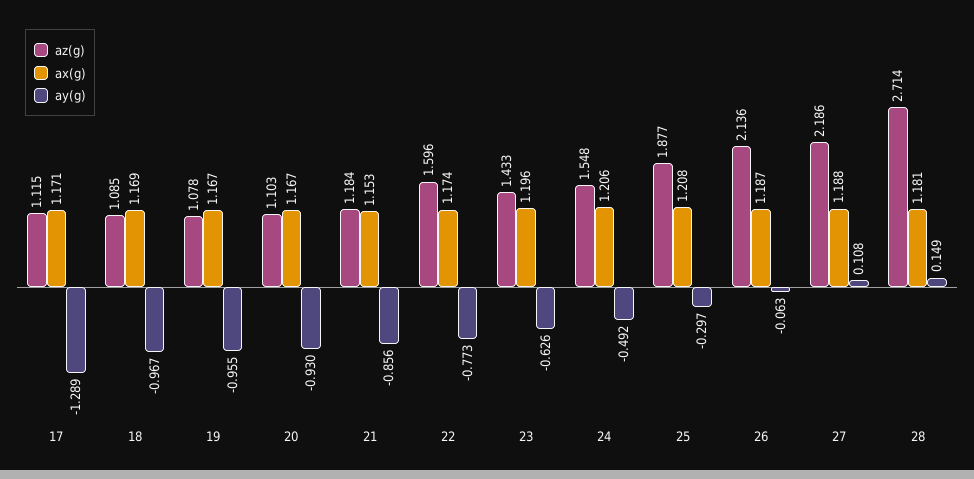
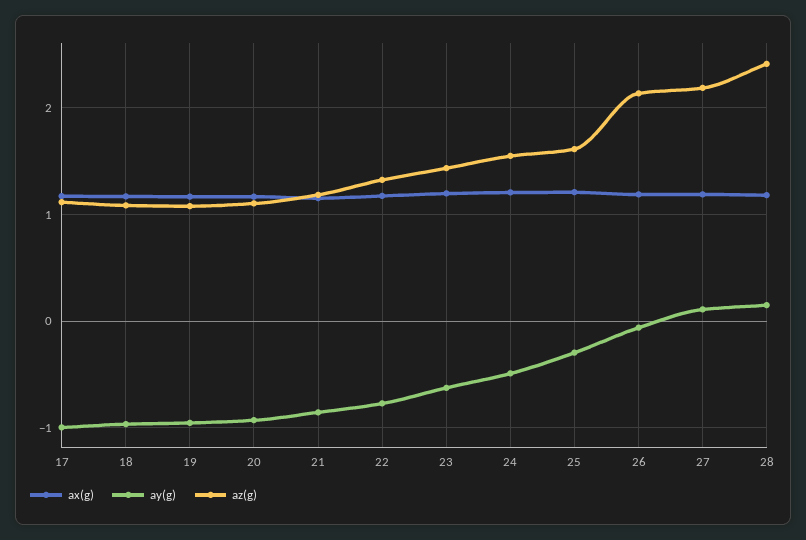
  {
    "az(g)": {
      "17": 1.115,
      "18": 1.085,
      "19": 1.078,
      "20": 1.103,
      "21": 1.184,
-     "22": 1.596,
+     "22": 1.3,
      "23": 1.433,
      "24": 1.548,
-     "25": 1.877,
+     "25": 1.6,
      "26": 2.136,
      "27": 2.186,
-     "28": 2.714
+     "28": 2.4
    },
    "ax(g)": {
      "17": 1.171,
      "18": 1.169,
      "19": 1.167,
      "20": 1.167,
      "21": 1.153,
      "22": 1.174,
      "23": 1.196,
      "24": 1.206,
      "25": 1.208,
      "26": 1.187,
      "27": 1.188,
      "28": 1.181
    },
    "ay(g)": {
-     "17": -1.289,
+     "17": -1,
      "18": -0.967,
      "19": -0.955,
      "20": -0.93,
      "21": -0.856,
      "22": -0.773,
      "23": -0.626,
      "24": -0.492,
      "25": -0.297,
      "26": -0.063,
      "27": 0.108,
      "28": 0.149
    }
  }

